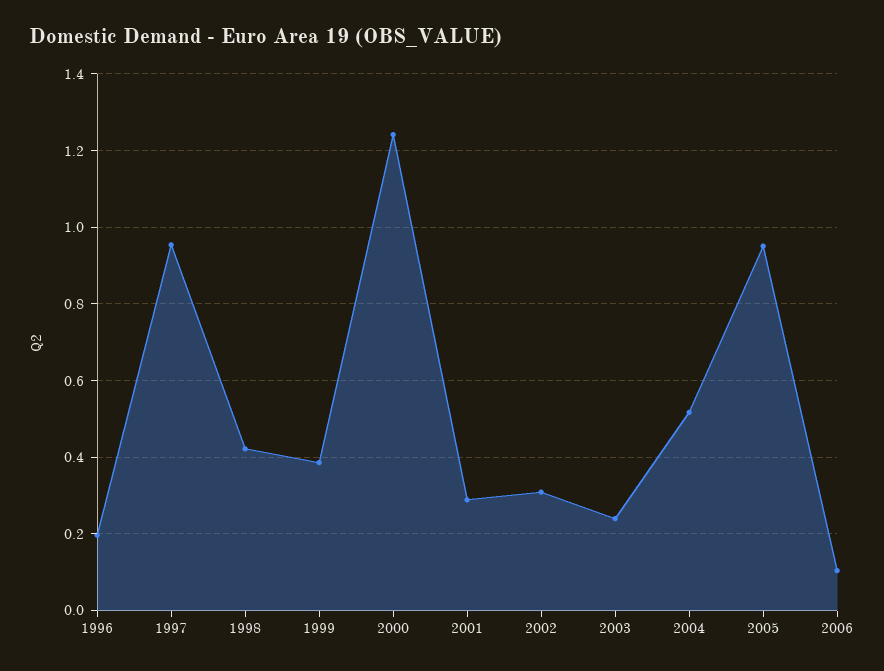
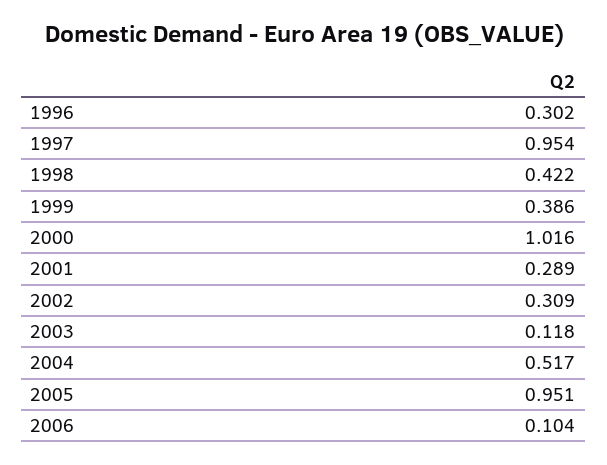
  {
-   "1996": 0.2,
+   "1996": 0.302,
    "1997": 0.954,
    "1998": 0.422,
    "1999": 0.386,
-   "2000": 1.24,
+   "2000": 1.016,
    "2001": 0.289,
    "2002": 0.309,
-   "2003": 0.24,
+   "2003": 0.118,
    "2004": 0.517,
    "2005": 0.951,
    "2006": 0.104
  }

